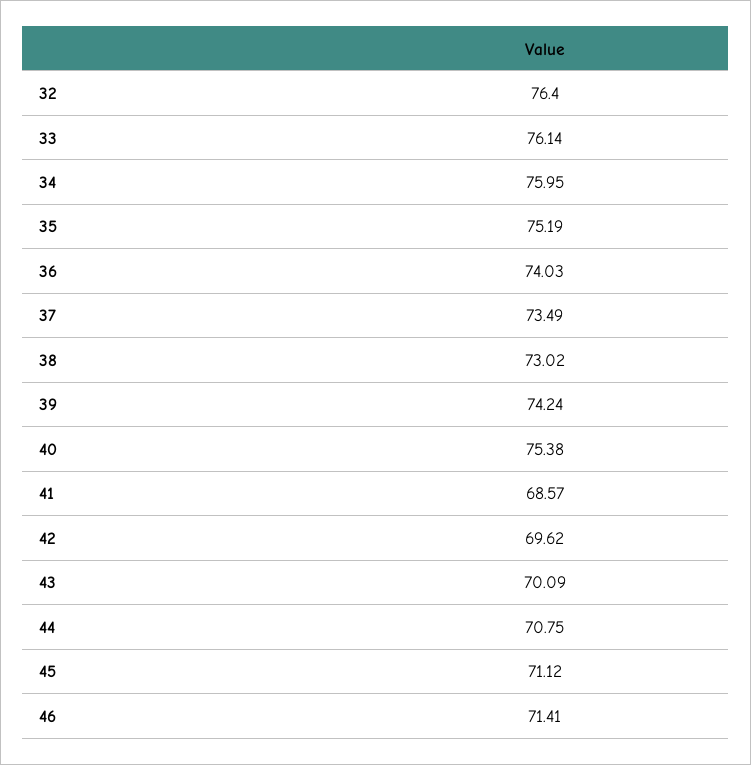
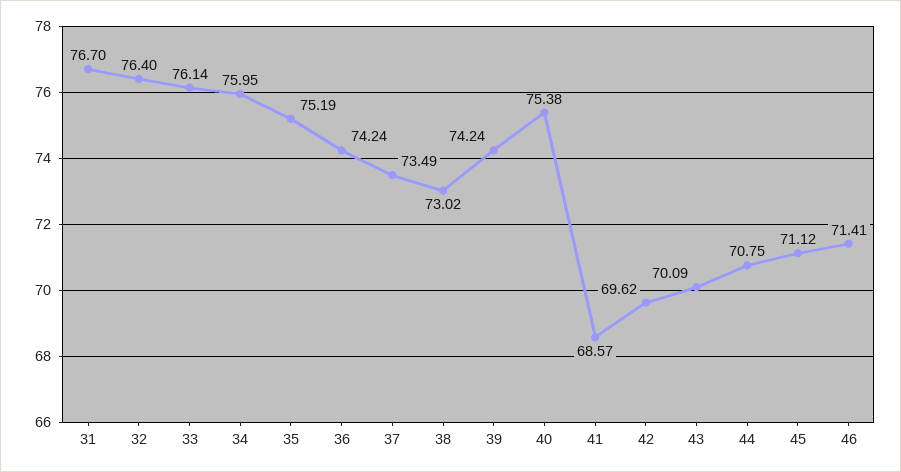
  {
    "32": 76.4,
    "33": 76.14,
    "34": 75.95,
    "35": 75.19,
-   "36": 74.03,
+   "36": 74.24,
    "37": 73.49,
    "38": 73.02,
    "39": 74.24,
    "40": 75.38,
    "41": 68.57,
    "42": 69.62,
    "43": 70.09,
    "44": 70.75,
    "45": 71.12,
-   "46": 71.41
+   "46": 71.41,
+   "31": 76.7
  }

